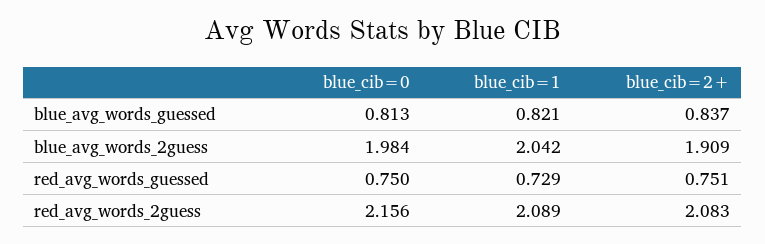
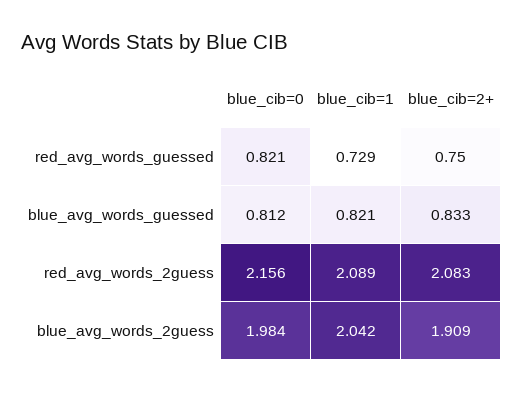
  {
    "blue_cib=0": {
-     "blue_avg_words_guessed": 0.813,
+     "blue_avg_words_guessed": 0.812,
      "blue_avg_words_2guess": 1.984,
-     "red_avg_words_guessed": 0.75,
+     "red_avg_words_guessed": 0.821,
      "red_avg_words_2guess": 2.156
    },
    "blue_cib=1": {
      "blue_avg_words_guessed": 0.821,
      "blue_avg_words_2guess": 2.042,
      "red_avg_words_guessed": 0.729,
      "red_avg_words_2guess": 2.089
    },
    "blue_cib=2+": {
-     "blue_avg_words_guessed": 0.837,
+     "blue_avg_words_guessed": 0.833,
      "blue_avg_words_2guess": 1.909,
-     "red_avg_words_guessed": 0.751,
+     "red_avg_words_guessed": 0.75,
      "red_avg_words_2guess": 2.083
    }
  }

